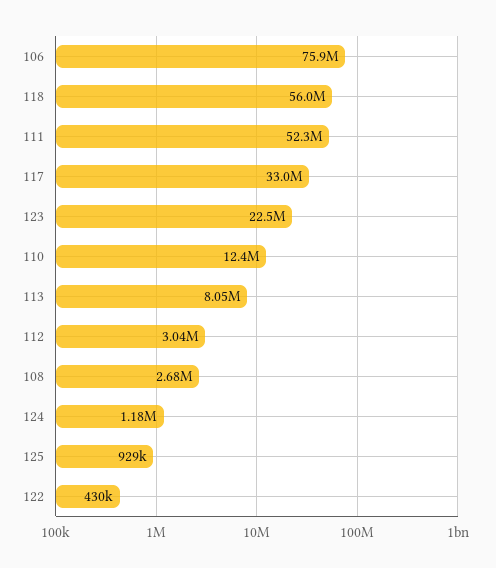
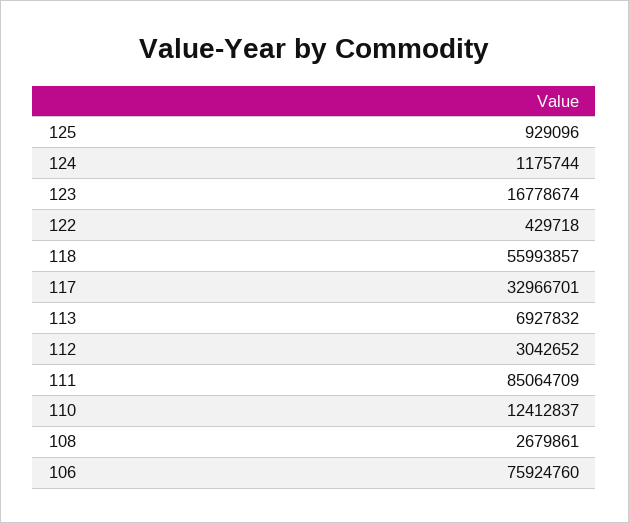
  {
    "106": 75924760,
    "118": 55993857,
-   "111": 52300000,
+   "111": 85064709,
    "117": 32966701,
-   "123": 22500000,
+   "123": 16778674,
    "110": 12412837,
-   "113": 8050000,
+   "113": 6927832,
    "112": 3042652,
    "108": 2679861,
    "124": 1175744,
    "125": 929096,
    "122": 429718
  }

